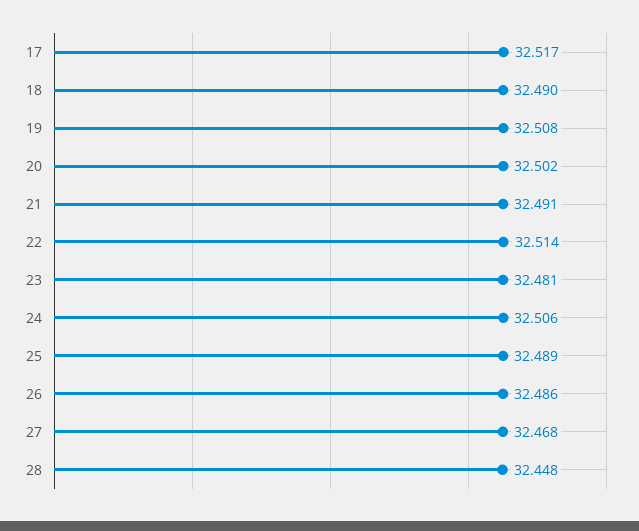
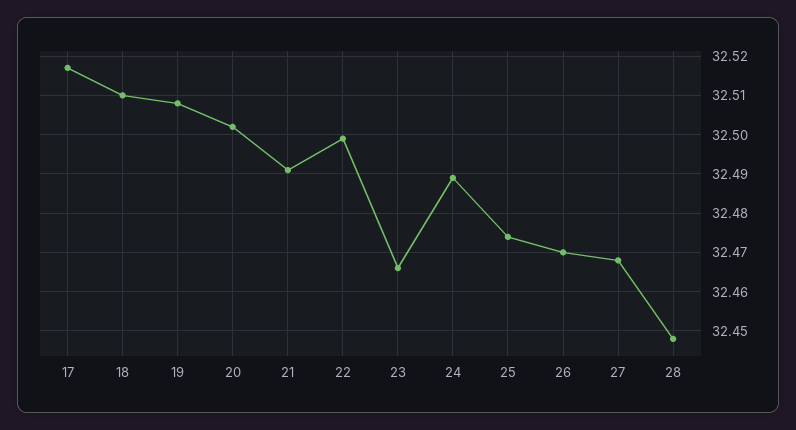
  {
    "17": 32.517,
-   "18": 32.49,
+   "18": 32.51,
    "19": 32.508,
    "20": 32.502,
    "21": 32.491,
-   "22": 32.514,
+   "22": 32.5,
-   "23": 32.481,
+   "23": 32.465,
-   "24": 32.506,
+   "24": 32.49,
-   "25": 32.489,
+   "25": 32.475,
-   "26": 32.486,
+   "26": 32.47,
    "27": 32.468,
    "28": 32.448
  }

